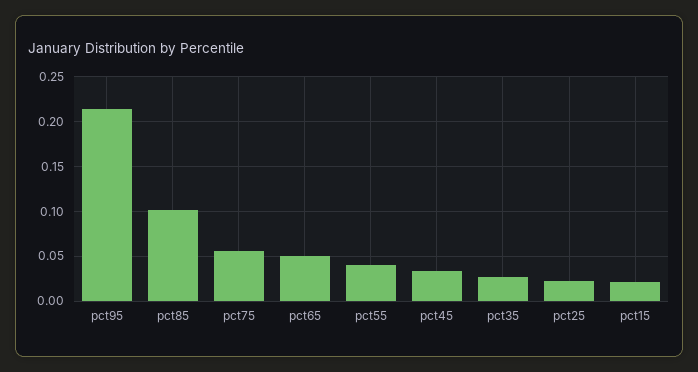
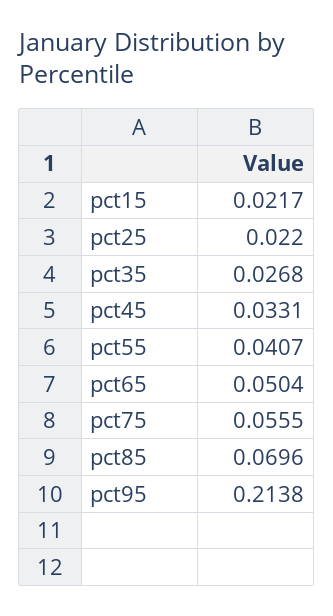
  {
    "pct95": 0.2138,
-   "pct85": 0.1,
+   "pct85": 0.0696,
    "pct75": 0.0555,
    "pct65": 0.0504,
    "pct55": 0.0407,
    "pct45": 0.0331,
    "pct35": 0.0268,
    "pct25": 0.022,
    "pct15": 0.0217
  }

